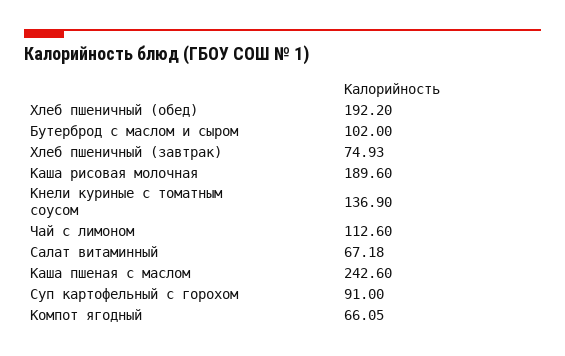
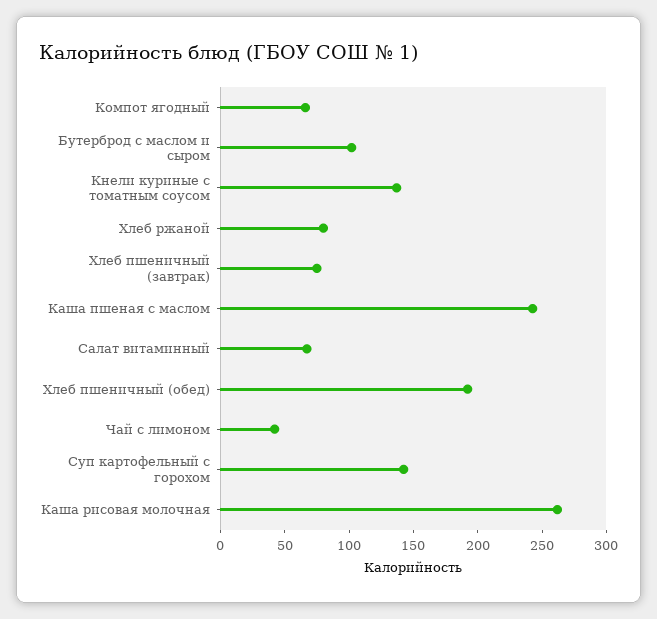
  {
    "Хлеб пшеничный (обед)": 192.2,
    "Бутерброд с маслом и сыром": 102,
    "Хлеб пшеничный (завтрак)": 74.93,
-   "Каша рисовая молочная": 189.6,
+   "Каша рисовая молочная": 260,
    "Кнели куриные с томатным соусом": 136.9,
-   "Чай с лимоном": 112.6,
+   "Чай с лимоном": 40,
    "Салат витаминный": 67.18,
    "Каша пшеная с маслом": 242.6,
-   "Суп картофельный с горохом": 91,
+   "Суп картофельный с горохом": 140,
-   "Компот ягодный": 66.05
+   "Компот ягодный": 66.05,
+   "Хлеб ржаной": 80
  }

